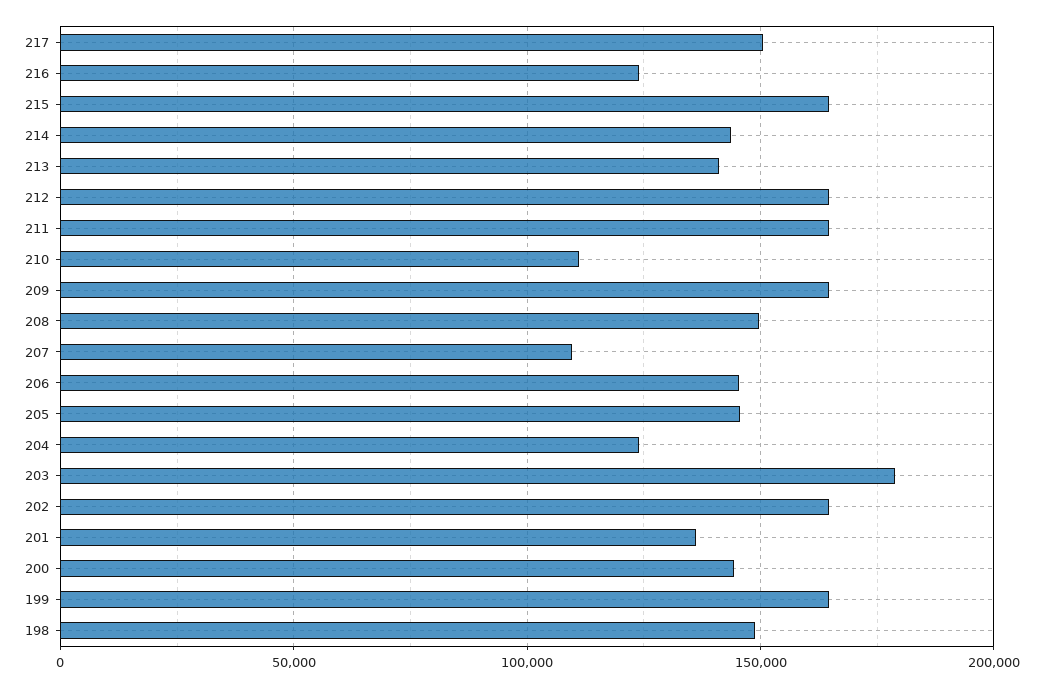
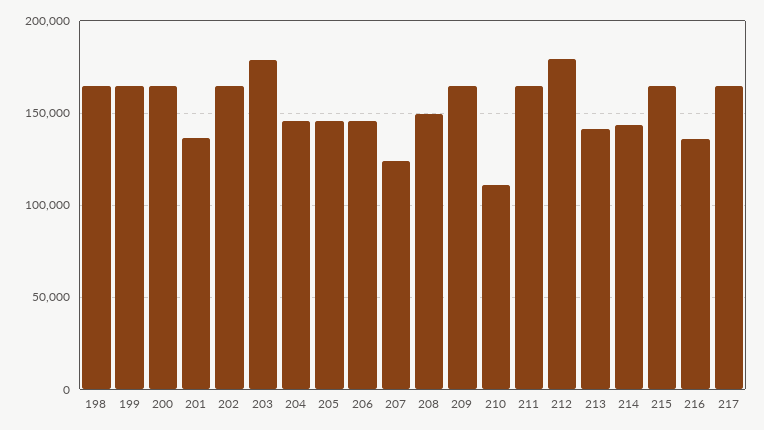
  {
-   "217": 150000,
+   "217": 165000,
-   "216": 125000,
+   "216": 135000,
    "215": 165000,
    "214": 145000,
    "213": 140000,
-   "212": 165000,
+   "212": 180000,
    "211": 165000,
    "210": 110000,
    "209": 165000,
    "208": 150000,
-   "207": 110000,
+   "207": 125000,
    "206": 145000,
    "205": 145000,
-   "204": 125000,
+   "204": 145000,
    "203": 180000,
    "202": 165000,
    "201": 135000,
-   "200": 145000,
+   "200": 165000,
    "199": 165000,
-   "198": 150000
+   "198": 165000
  }

